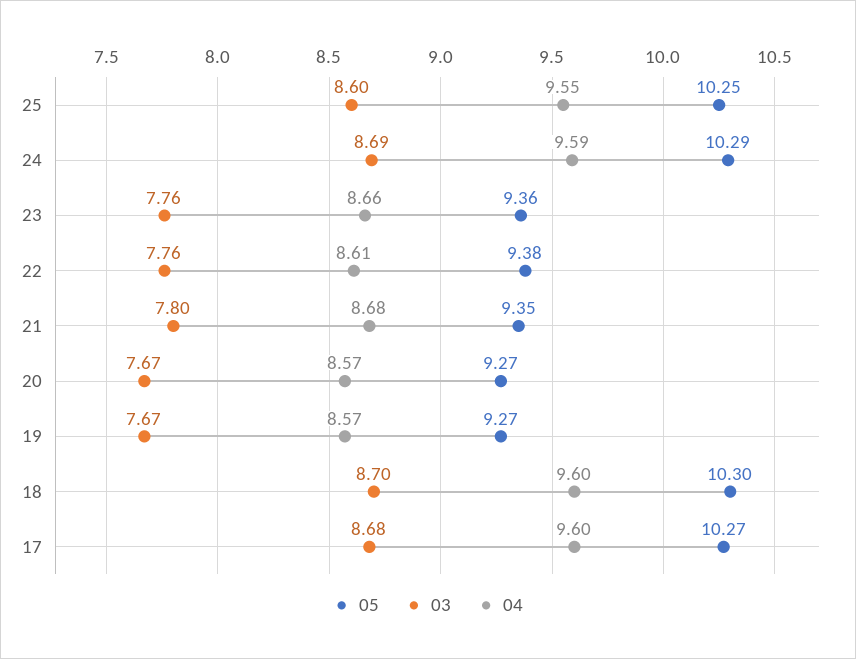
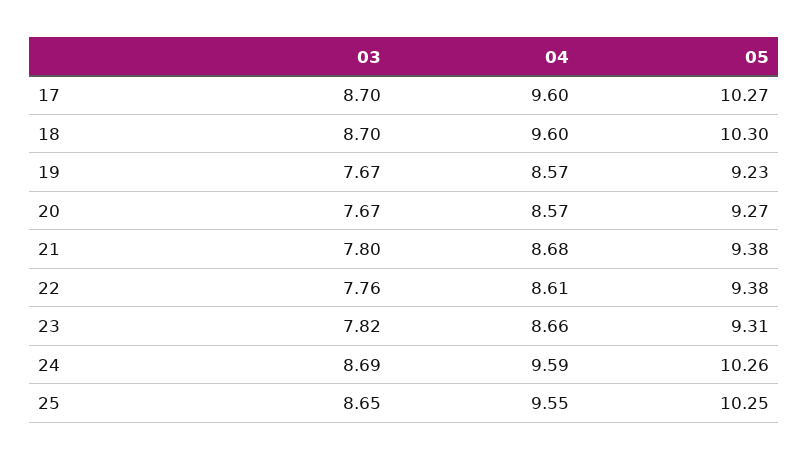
  {
    "05": {
      "25": 10.25,
-     "24": 10.29,
+     "24": 10.26,
-     "23": 9.36,
+     "23": 9.31,
      "22": 9.38,
-     "21": 9.35,
+     "21": 9.38,
      "20": 9.27,
-     "19": 9.27,
+     "19": 9.23,
      "18": 10.3,
      "17": 10.27
    },
    "03": {
-     "25": 8.6,
+     "25": 8.65,
      "24": 8.69,
-     "23": 7.76,
+     "23": 7.82,
      "22": 7.76,
      "21": 7.8,
      "20": 7.67,
      "19": 7.67,
      "18": 8.7,
-     "17": 8.68
+     "17": 8.7
    },
    "04": {
      "25": 9.55,
      "24": 9.59,
      "23": 8.66,
      "22": 8.61,
      "21": 8.68,
      "20": 8.57,
      "19": 8.57,
      "18": 9.6,
      "17": 9.6
    }
  }

